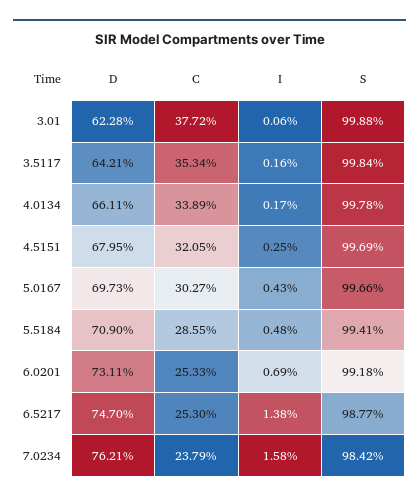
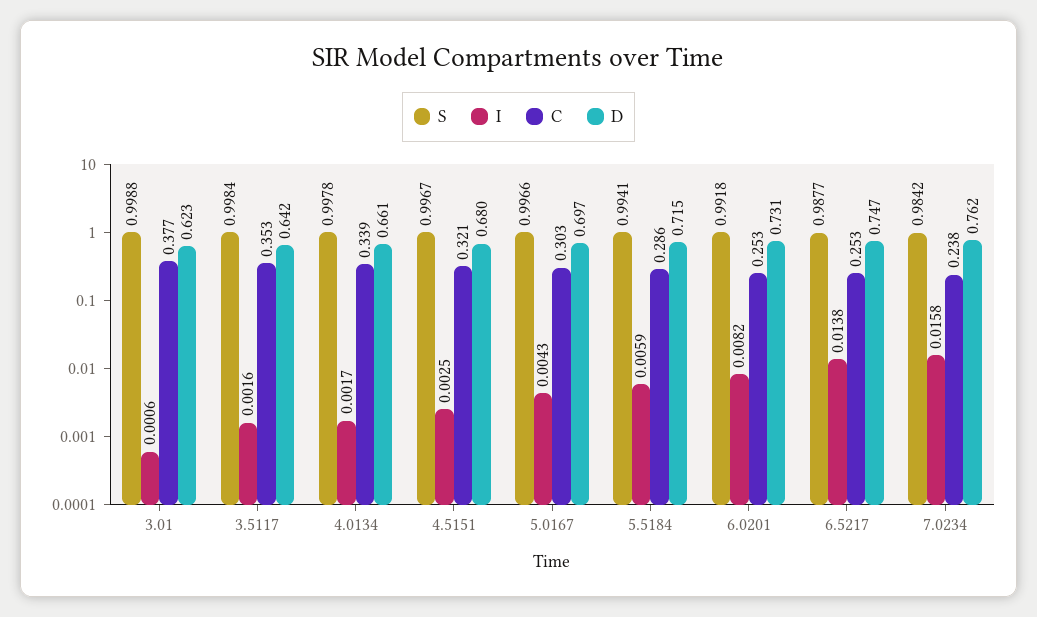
  {
    "D": {
      "3.01": 0.6228,
      "3.5117": 0.6421,
      "4.0134": 0.6611,
      "4.5151": 0.6795,
      "5.0167": 0.6973,
-     "5.5184": 0.709,
+     "5.5184": 0.715,
      "6.0201": 0.7311,
      "6.5217": 0.747,
      "7.0234": 0.7621
    },
    "C": {
      "3.01": 0.3772,
      "3.5117": 0.3534,
      "4.0134": 0.3389,
      "4.5151": 0.3205,
      "5.0167": 0.3027,
      "5.5184": 0.2855,
      "6.0201": 0.2533,
      "6.5217": 0.253,
      "7.0234": 0.2379
    },
    "I": {
      "3.01": 0.0006,
      "3.5117": 0.0016,
      "4.0134": 0.0017,
      "4.5151": 0.0025,
      "5.0167": 0.0043,
-     "5.5184": 0.0048,
+     "5.5184": 0.0059,
-     "6.0201": 0.0069,
+     "6.0201": 0.0082,
      "6.5217": 0.0138,
      "7.0234": 0.0158
    },
    "S": {
      "3.01": 0.9988,
      "3.5117": 0.9984,
      "4.0134": 0.9978,
-     "4.5151": 0.9969,
+     "4.5151": 0.9967,
      "5.0167": 0.9966,
      "5.5184": 0.9941,
      "6.0201": 0.9918,
      "6.5217": 0.9877,
      "7.0234": 0.9842
    }
  }

